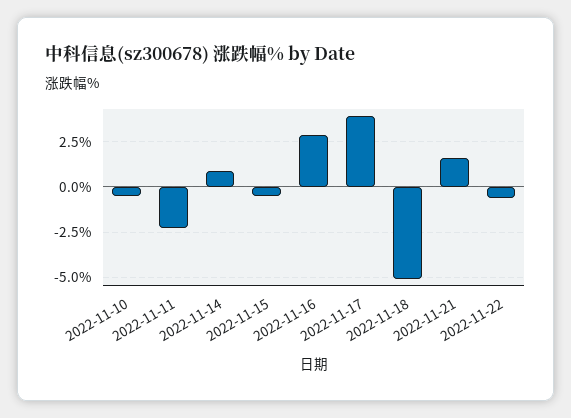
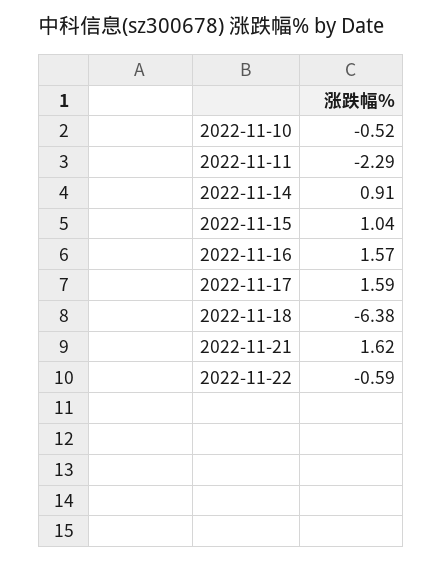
  {
    "2022-11-10": -0.52,
    "2022-11-11": -2.29,
    "2022-11-14": 0.91,
-   "2022-11-15": -0.5,
+   "2022-11-15": 1.04,
-   "2022-11-16": 3,
+   "2022-11-16": 1.57,
-   "2022-11-17": 4,
+   "2022-11-17": 1.59,
-   "2022-11-18": -5,
+   "2022-11-18": -6.38,
    "2022-11-21": 1.62,
    "2022-11-22": -0.59
  }

